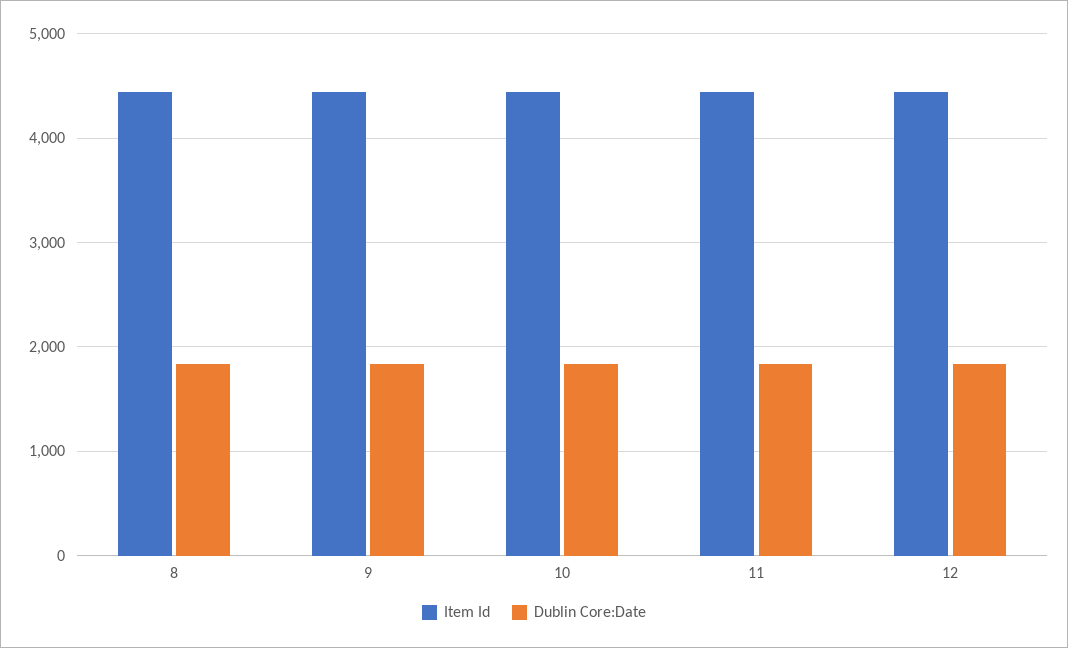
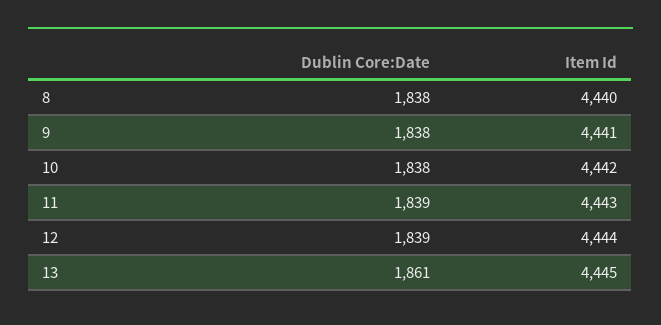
  {
    "Item Id": {
      "8": 4440,
      "9": 4441,
      "10": 4442,
      "11": 4443,
-     "12": 4444
+     "12": 4444,
+     "13": 4445
    },
    "Dublin Core:Date": {
      "8": 1838,
      "9": 1838,
      "10": 1838,
      "11": 1839,
-     "12": 1839
+     "12": 1839,
+     "13": 1861
    }
  }

